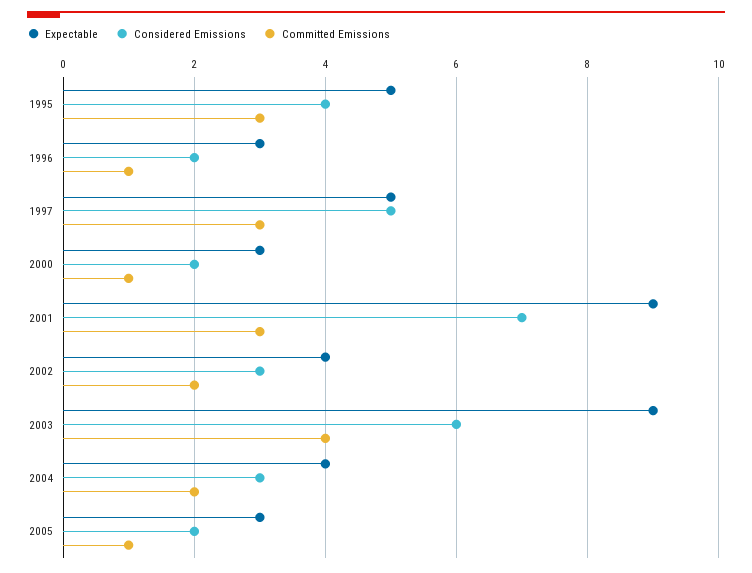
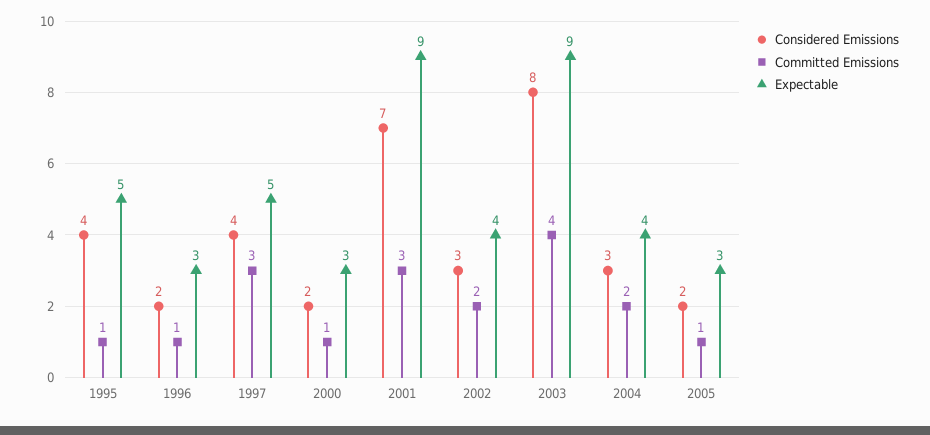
  {
    "Expectable": {
      "1995": 5,
      "1996": 3,
      "1997": 5,
      "2000": 3,
      "2001": 9,
      "2002": 4,
      "2003": 9,
      "2004": 4,
      "2005": 3
    },
    "Considered Emissions": {
      "1995": 4,
      "1996": 2,
-     "1997": 5,
+     "1997": 4,
      "2000": 2,
      "2001": 7,
      "2002": 3,
-     "2003": 6,
+     "2003": 8,
      "2004": 3,
      "2005": 2
    },
    "Committed Emissions": {
-     "1995": 3,
+     "1995": 1,
      "1996": 1,
      "1997": 3,
      "2000": 1,
      "2001": 3,
      "2002": 2,
      "2003": 4,
      "2004": 2,
      "2005": 1
    }
  }

